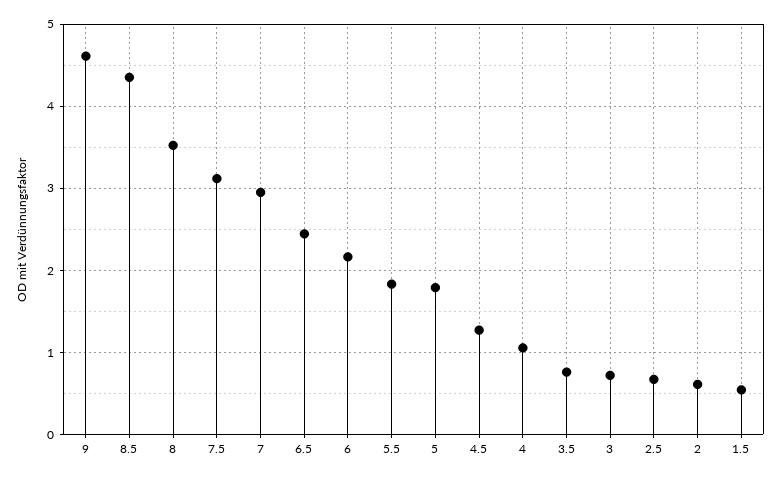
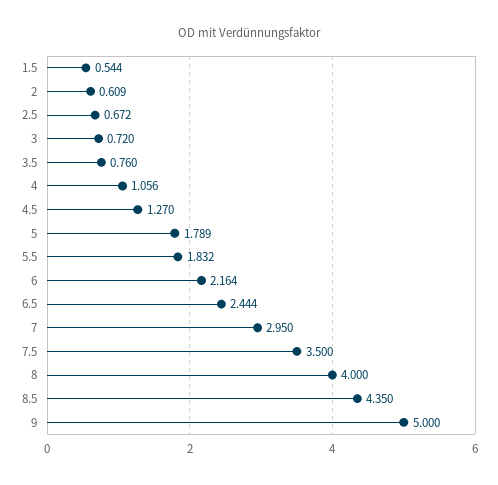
  {
-   "9": 4.6,
+   "9": 5,
    "8.5": 4.35,
-   "8": 3.5,
+   "8": 4,
-   "7.5": 3.1,
+   "7.5": 3.5,
    "7": 2.95,
    "6.5": 2.444,
    "6": 2.164,
    "5.5": 1.832,
    "5": 1.789,
    "4.5": 1.27,
    "4": 1.056,
    "3.5": 0.76,
    "3": 0.72,
    "2.5": 0.672,
    "2": 0.609,
    "1.5": 0.544
  }

